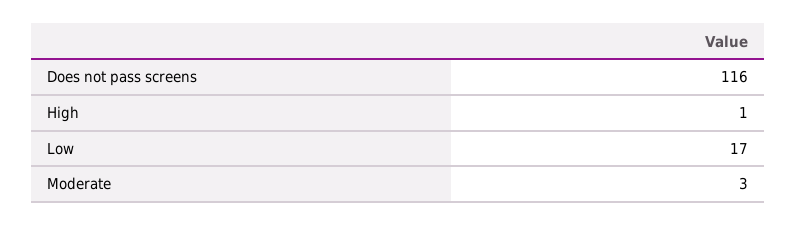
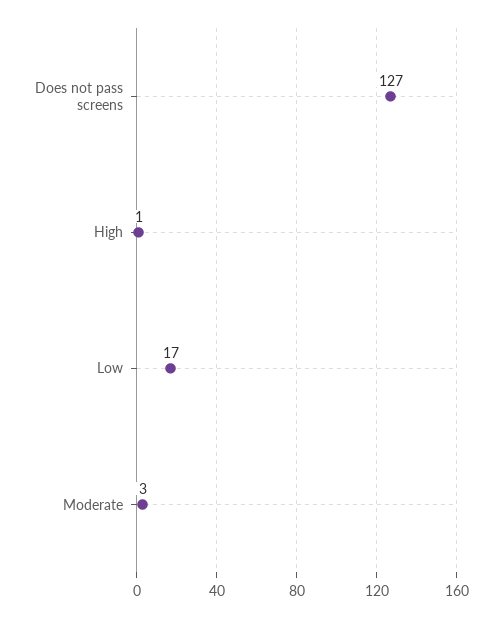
  {
-   "Does not pass screens": 116,
+   "Does not pass screens": 127,
    "High": 1,
    "Low": 17,
    "Moderate": 3
  }

